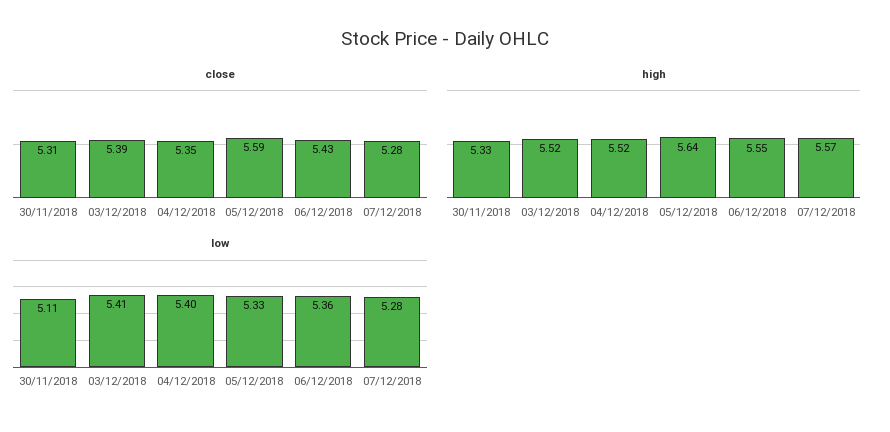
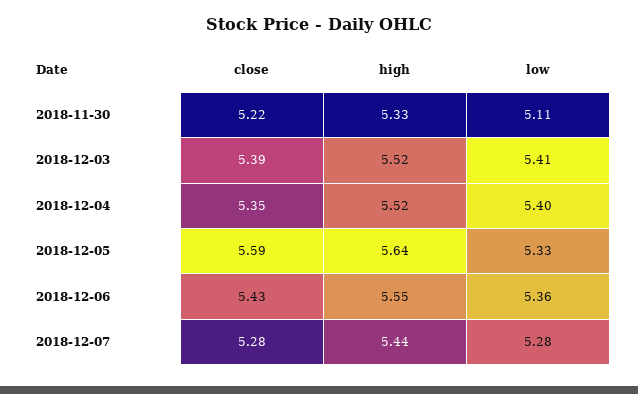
  {
    "close": {
-     "30/11/2018": 5.31,
+     "30/11/2018": 5.22,
      "03/12/2018": 5.39,
      "04/12/2018": 5.35,
      "05/12/2018": 5.59,
      "06/12/2018": 5.43,
      "07/12/2018": 5.28
    },
    "high": {
      "30/11/2018": 5.33,
      "03/12/2018": 5.52,
      "04/12/2018": 5.52,
      "05/12/2018": 5.64,
      "06/12/2018": 5.55,
-     "07/12/2018": 5.57
+     "07/12/2018": 5.44
    },
    "low": {
      "30/11/2018": 5.11,
      "03/12/2018": 5.41,
      "04/12/2018": 5.4,
      "05/12/2018": 5.33,
      "06/12/2018": 5.36,
      "07/12/2018": 5.28
    }
  }

